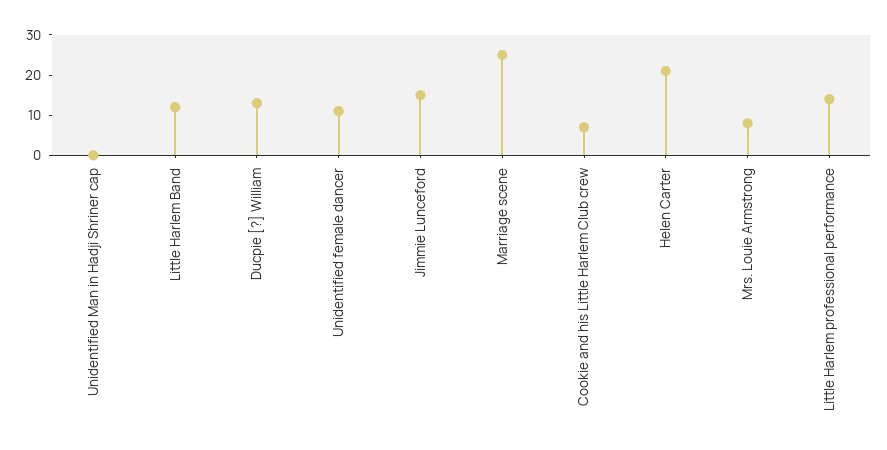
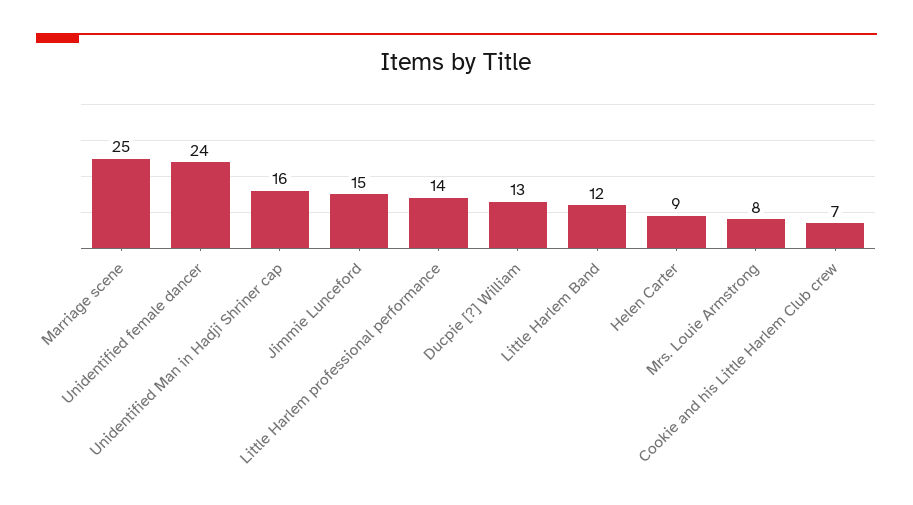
  {
-   "Unidentified Man in Hadji Shriner cap": 0,
+   "Unidentified Man in Hadji Shriner cap": 16,
    "Little Harlem Band": 12,
    "Ducpie [?] William": 13,
-   "Unidentified female dancer": 10,
+   "Unidentified female dancer": 24,
    "Jimmie Lunceford": 15,
    "Marriage scene": 25,
    "Cookie and his Little Harlem Club crew": 7,
-   "Helen Carter": 20,
+   "Helen Carter": 9,
    "Mrs. Louie Armstrong": 8,
    "Little Harlem professional performance": 14
  }

